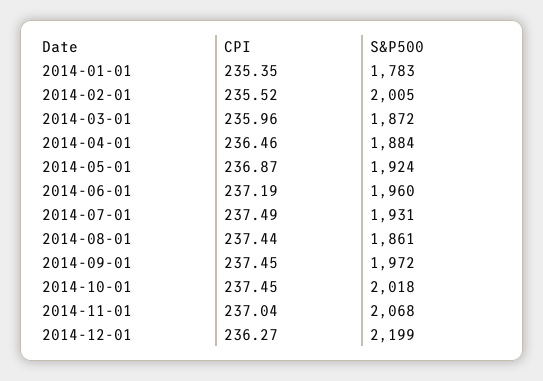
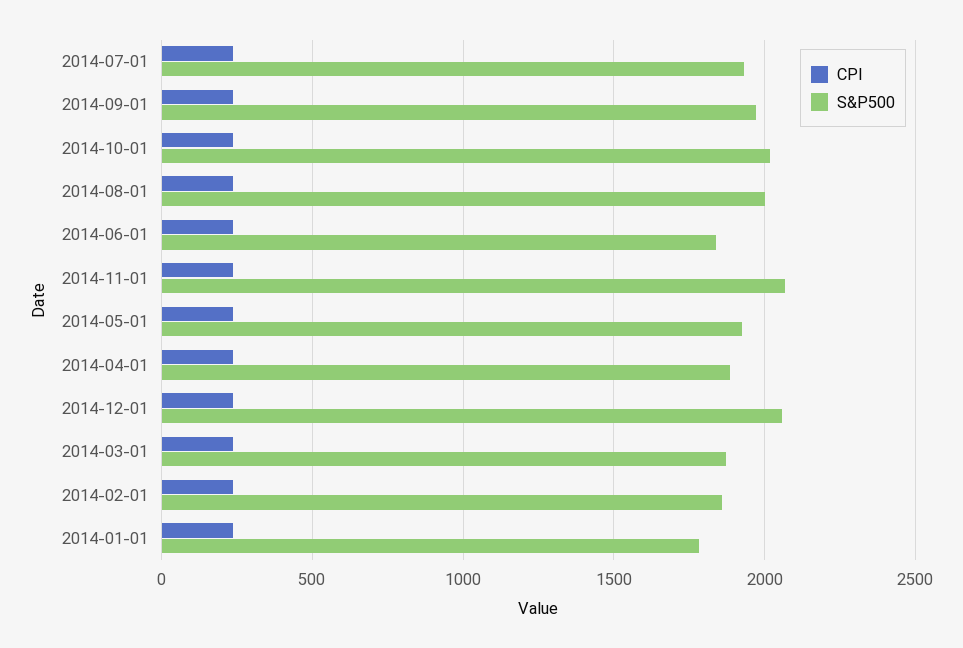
  {
    "CPI": {
      "2014-01-01": 235.35,
      "2014-02-01": 235.52,
      "2014-03-01": 235.96,
      "2014-04-01": 236.46,
      "2014-05-01": 236.87,
      "2014-06-01": 237.19,
      "2014-07-01": 237.49,
      "2014-08-01": 237.44,
      "2014-09-01": 237.45,
      "2014-10-01": 237.45,
      "2014-11-01": 237.04,
      "2014-12-01": 236.27
    },
    "S&P500": {
      "2014-01-01": 1783,
-     "2014-02-01": 2005,
+     "2014-02-01": 1850,
      "2014-03-01": 1872,
      "2014-04-01": 1884,
      "2014-05-01": 1924,
-     "2014-06-01": 1960,
+     "2014-06-01": 1850,
      "2014-07-01": 1931,
-     "2014-08-01": 1861,
+     "2014-08-01": 2000,
      "2014-09-01": 1972,
      "2014-10-01": 2018,
      "2014-11-01": 2068,
-     "2014-12-01": 2199
+     "2014-12-01": 2050
    }
  }

